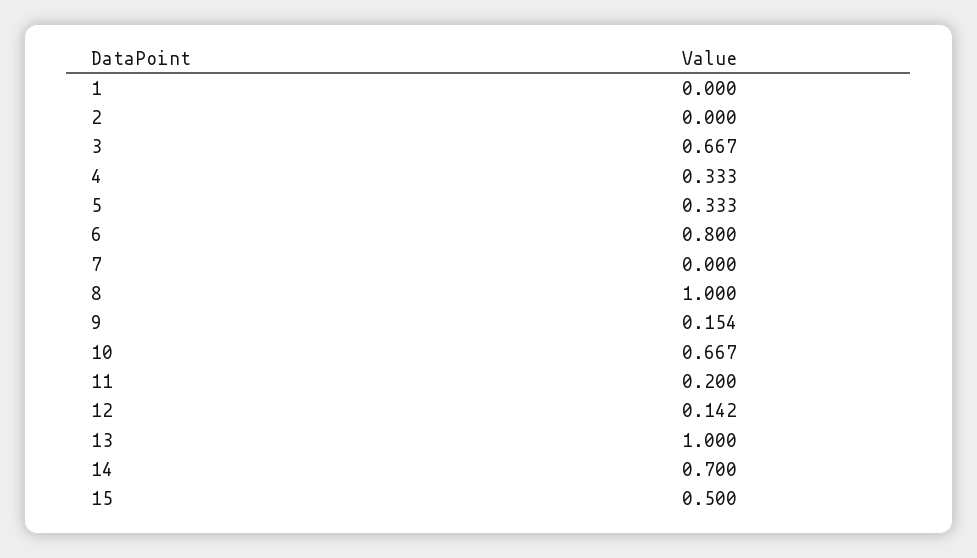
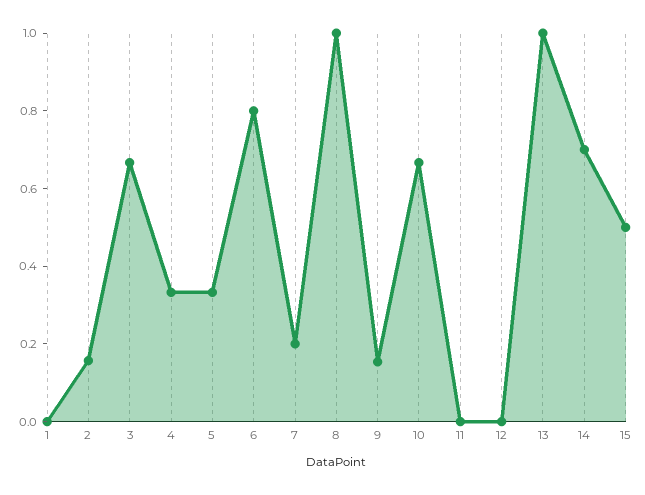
  {
    "1": 0,
-   "2": 0,
+   "2": 0.15,
    "3": 0.667,
    "4": 0.333,
    "5": 0.333,
    "6": 0.8,
-   "7": 0,
+   "7": 0.2,
    "8": 1,
    "9": 0.154,
    "10": 0.667,
-   "11": 0.2,
+   "11": 0,
-   "12": 0.142,
+   "12": 0,
    "13": 1,
    "14": 0.7,
    "15": 0.5
  }

